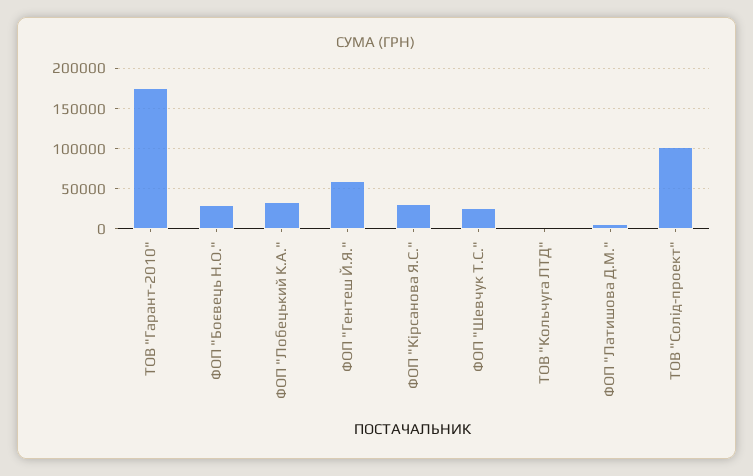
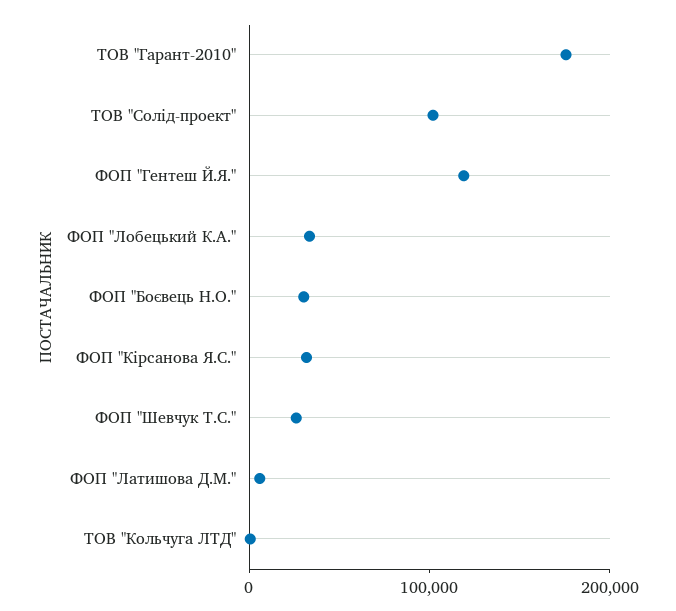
  {
    "ТОВ \"Гарант-2010\"": 180000,
    "ФОП \"Боєвець Н.О.\"": 30000,
    "ФОП \"Лобецький К.А.\"": 30000,
-   "ФОП \"Гентеш Й.Я.\"": 60000,
+   "ФОП \"Гентеш Й.Я.\"": 120000,
    "ФОП \"Кірсанова Я.С.\"": 30000,
    "ФОП \"Шевчук Т.С.\"": 30000,
    "ТОВ \"Кольчуга ЛТД\"": 0,
    "ФОП \"Латишова Д.М.\"": 10000,
    "ТОВ \"Солід-проект\"": 100000
  }

